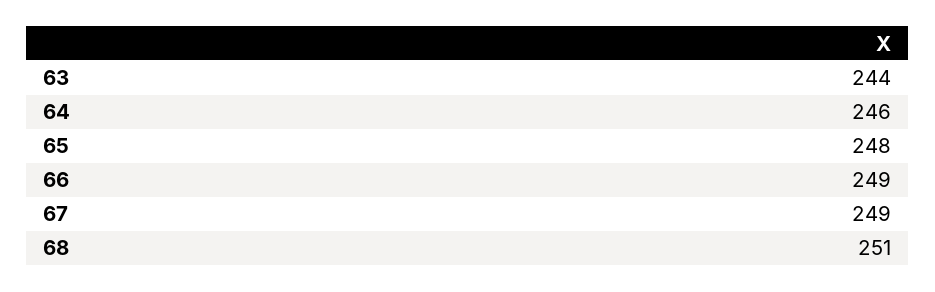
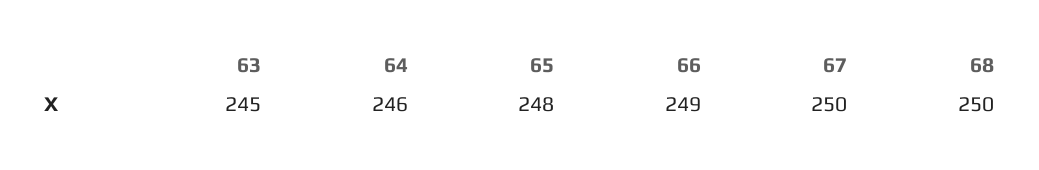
  {
-   "63": 244,
+   "63": 245,
    "64": 246,
    "65": 248,
    "66": 249,
-   "67": 249,
+   "67": 250,
-   "68": 251
+   "68": 250
  }

